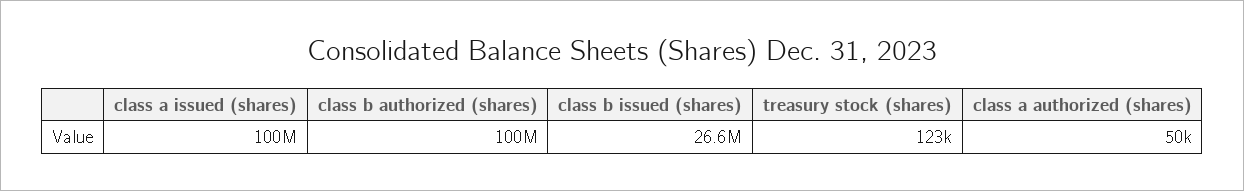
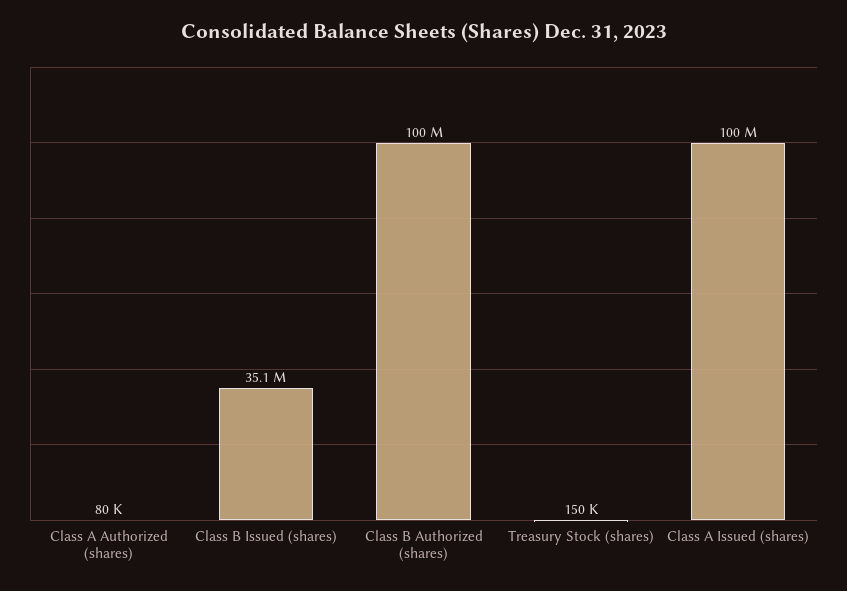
  {
    "class a issued (shares)": 100000000,
    "class b authorized (shares)": 100000000,
-   "class b issued (shares)": 26600000,
+   "class b issued (shares)": 35100000,
-   "treasury stock (shares)": 123000,
+   "treasury stock (shares)": 150000,
-   "class a authorized (shares)": 50000
+   "class a authorized (shares)": 80000
  }

